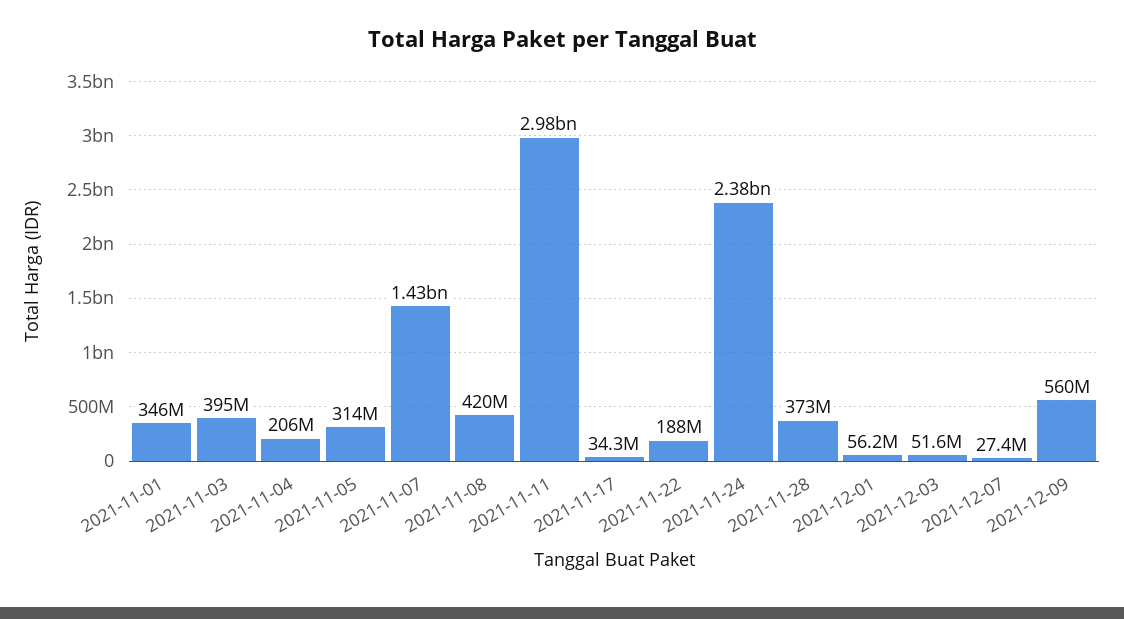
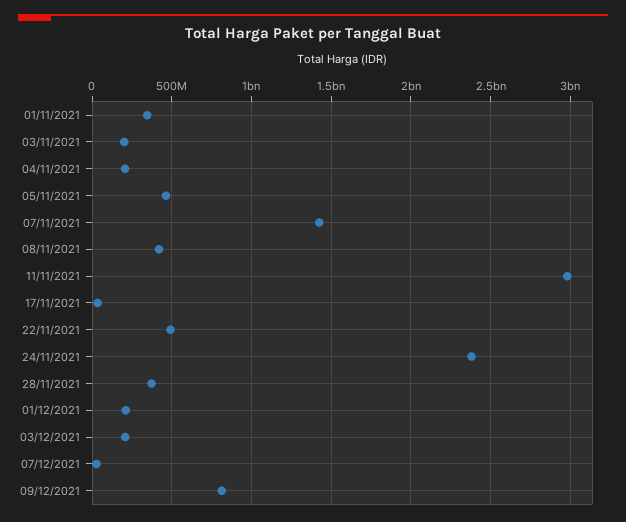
  {
    "2021-11-01": 346000000,
-   "2021-11-03": 395000000,
+   "2021-11-03": 200000000,
    "2021-11-04": 206000000,
-   "2021-11-05": 314000000,
+   "2021-11-05": 450000000,
    "2021-11-07": 1430000000,
    "2021-11-08": 420000000,
    "2021-11-11": 2980000000,
    "2021-11-17": 34300000,
-   "2021-11-22": 188000000,
+   "2021-11-22": 500000000,
    "2021-11-24": 2380000000,
    "2021-11-28": 373000000,
-   "2021-12-01": 56200000,
+   "2021-12-01": 200000000,
-   "2021-12-03": 51600000,
+   "2021-12-03": 200000000,
    "2021-12-07": 27400000,
-   "2021-12-09": 560000000
+   "2021-12-09": 800000000
  }

